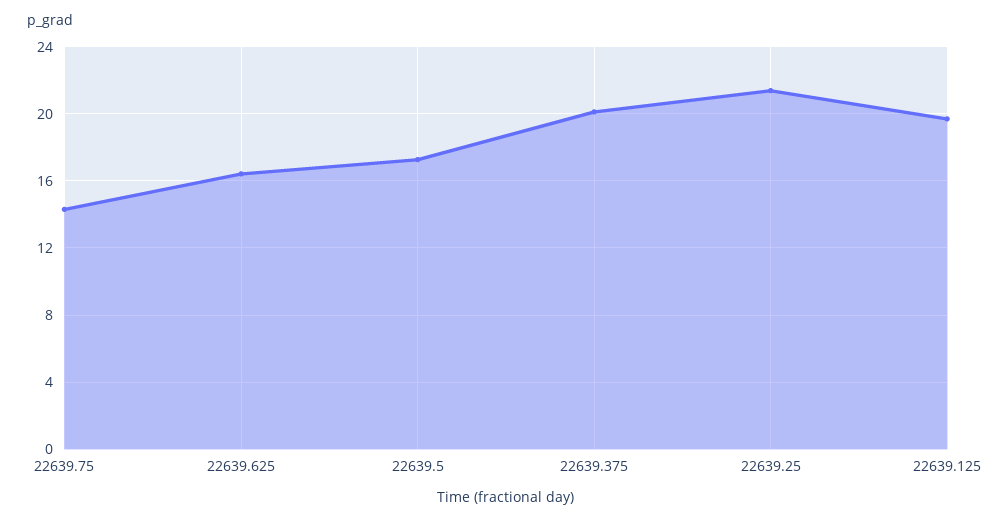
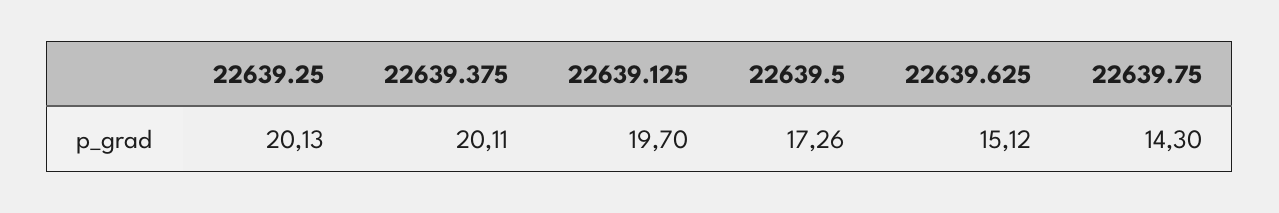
  {
    "22639.75": 14.3,
-   "22639.625": 16.5,
+   "22639.625": 15.12,
    "22639.5": 17.26,
    "22639.375": 20.11,
-   "22639.25": 21.5,
+   "22639.25": 20.13,
    "22639.125": 19.7
  }

